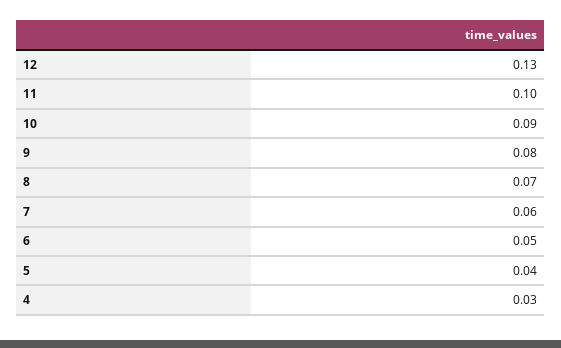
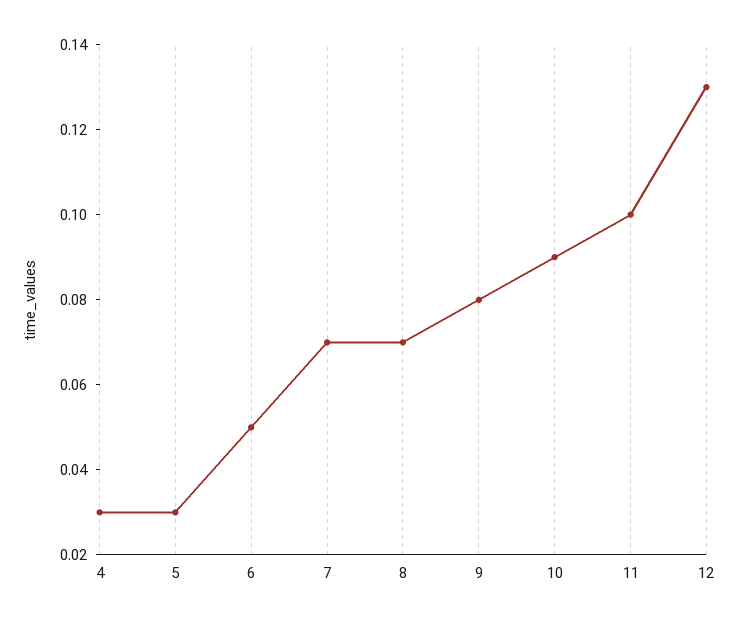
  {
    "12": 0.13,
    "11": 0.1,
    "10": 0.09,
    "9": 0.08,
    "8": 0.07,
-   "7": 0.06,
+   "7": 0.07,
    "6": 0.05,
-   "5": 0.04,
+   "5": 0.03,
    "4": 0.03
  }

